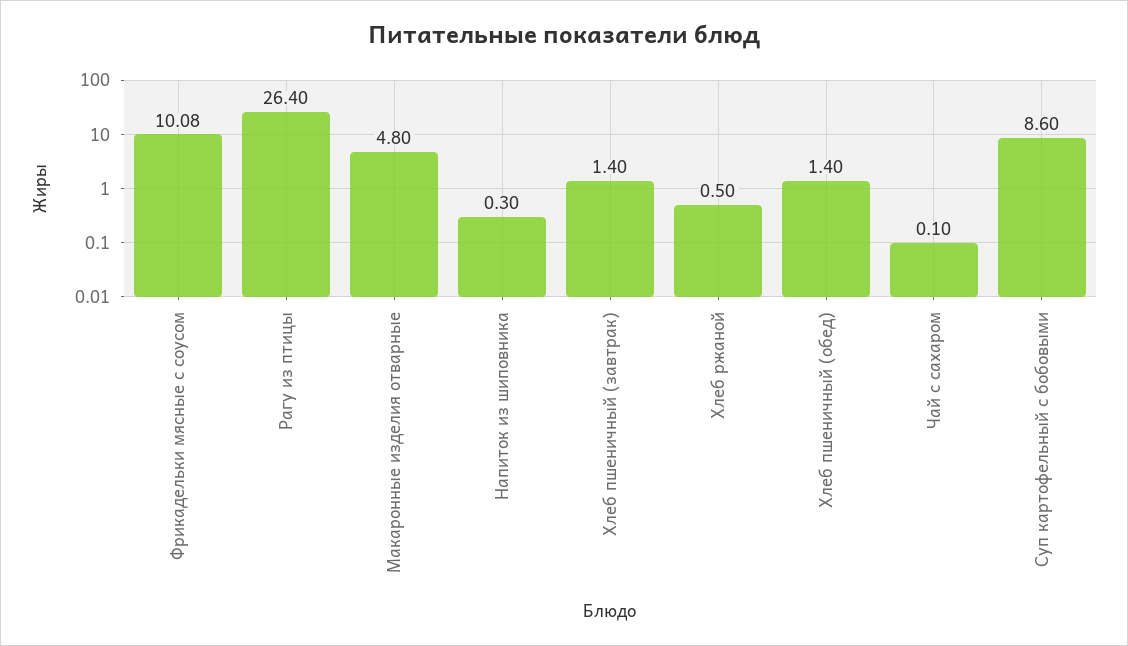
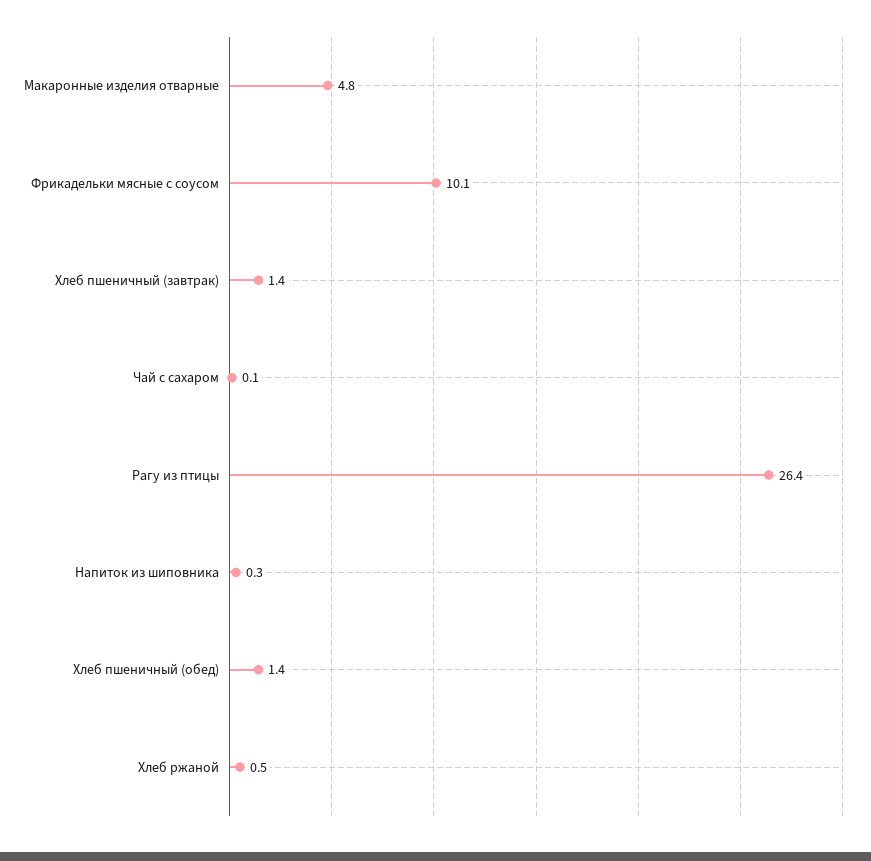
  {
    "Фрикадельки мясные с соусом": 10.08,
    "Рагу из птицы": 26.4,
    "Макаронные изделия отварные": 4.8,
    "Напиток из шиповника": 0.3,
    "Хлеб пшеничный (завтрак)": 1.4,
    "Хлеб ржаной": 0.5,
    "Хлеб пшеничный (обед)": 1.4,
-   "Чай с сахаром": 0.1,
+   "Чай с сахаром": 0.1
-   "Суп картофельный с бобовыми": 8.6
  }

